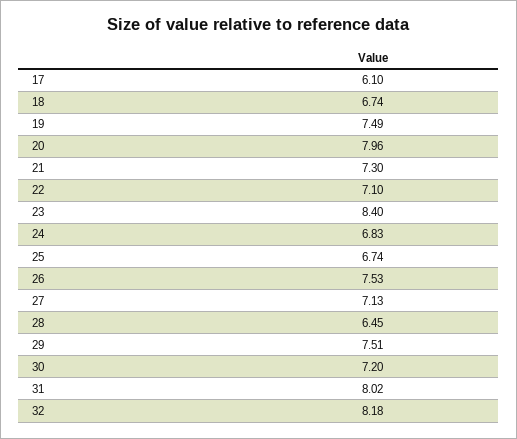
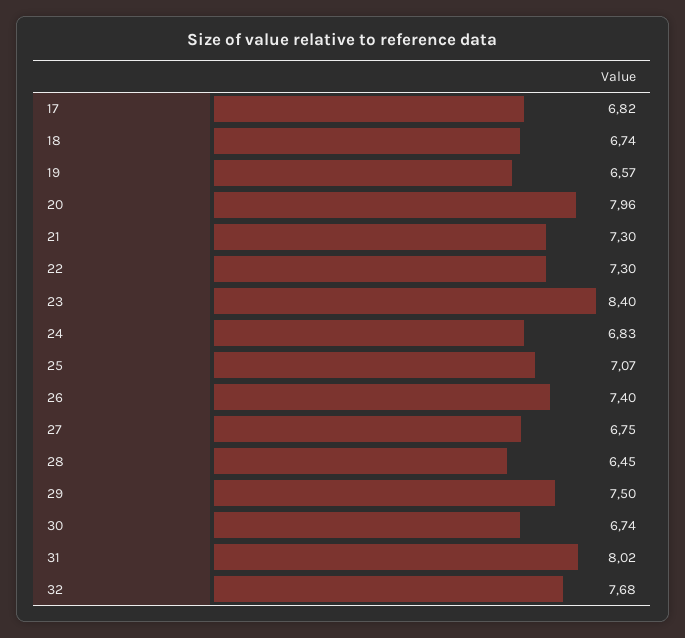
  {
-   "17": 6.1,
+   "17": 6.82,
    "18": 6.74,
-   "19": 7.49,
+   "19": 6.57,
    "20": 7.96,
    "21": 7.3,
-   "22": 7.1,
+   "22": 7.3,
    "23": 8.4,
    "24": 6.83,
-   "25": 6.74,
+   "25": 7.07,
-   "26": 7.53,
+   "26": 7.4,
-   "27": 7.13,
+   "27": 6.75,
    "28": 6.45,
-   "29": 7.51,
+   "29": 7.5,
-   "30": 7.2,
+   "30": 6.74,
    "31": 8.02,
-   "32": 8.18
+   "32": 7.68
  }

